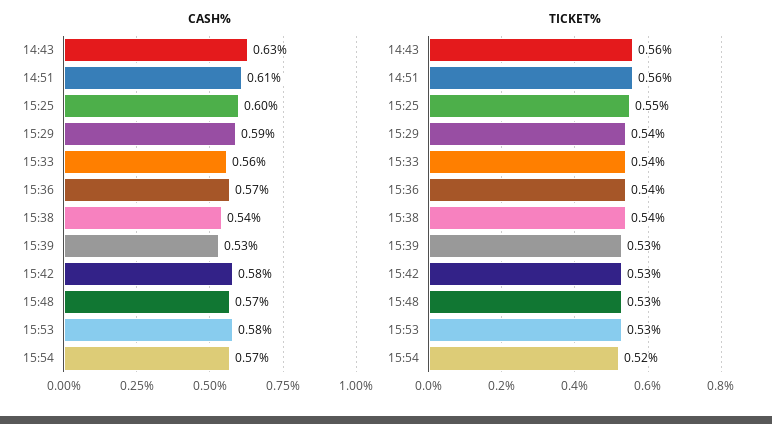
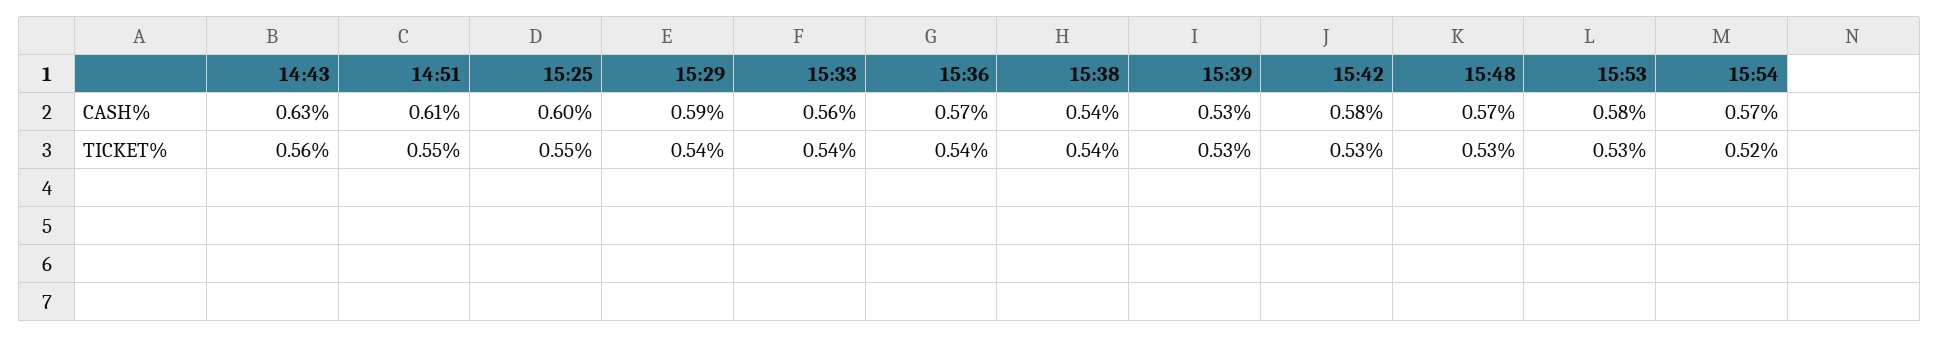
  {
    "CASH%": {
      "14:43": 0.63,
      "14:51": 0.61,
      "15:25": 0.6,
      "15:29": 0.59,
      "15:33": 0.56,
      "15:36": 0.57,
      "15:38": 0.54,
      "15:39": 0.53,
      "15:42": 0.58,
      "15:48": 0.57,
      "15:53": 0.58,
      "15:54": 0.57
    },
    "TICKET%": {
      "14:43": 0.56,
-     "14:51": 0.56,
+     "14:51": 0.55,
      "15:25": 0.55,
      "15:29": 0.54,
      "15:33": 0.54,
      "15:36": 0.54,
      "15:38": 0.54,
      "15:39": 0.53,
      "15:42": 0.53,
      "15:48": 0.53,
      "15:53": 0.53,
      "15:54": 0.52
    }
  }

